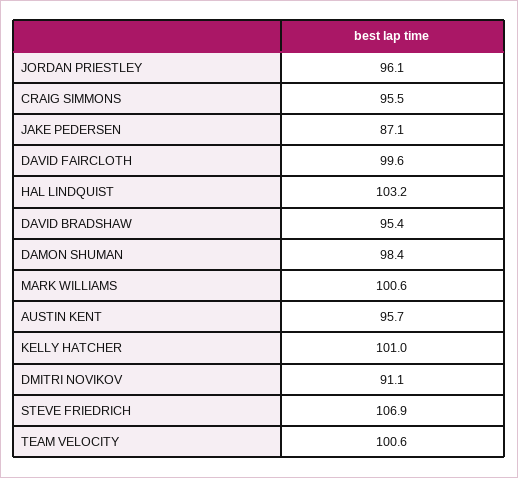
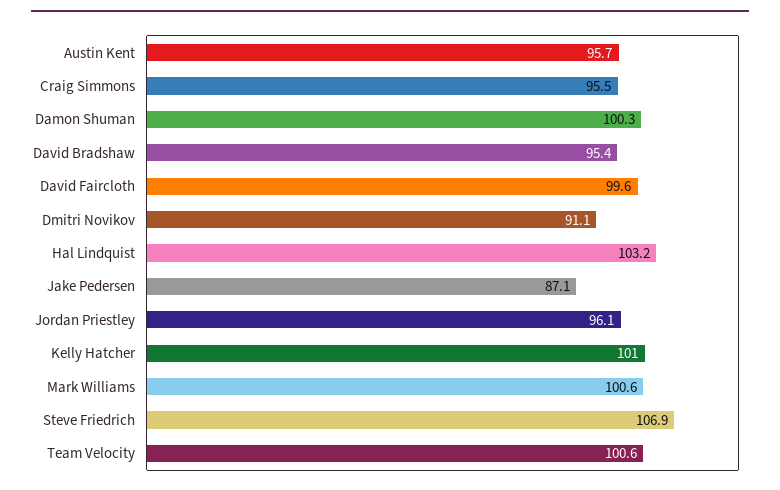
  {
    "JORDAN PRIESTLEY": 96.1,
    "CRAIG SIMMONS": 95.5,
    "JAKE PEDERSEN": 87.1,
    "DAVID FAIRCLOTH": 99.6,
    "HAL LINDQUIST": 103.2,
    "DAVID BRADSHAW": 95.4,
-   "DAMON SHUMAN": 98.4,
+   "DAMON SHUMAN": 100.3,
    "MARK WILLIAMS": 100.6,
    "AUSTIN KENT": 95.7,
    "KELLY HATCHER": 101,
    "DMITRI NOVIKOV": 91.1,
    "STEVE FRIEDRICH": 106.9,
    "TEAM VELOCITY": 100.6
  }

